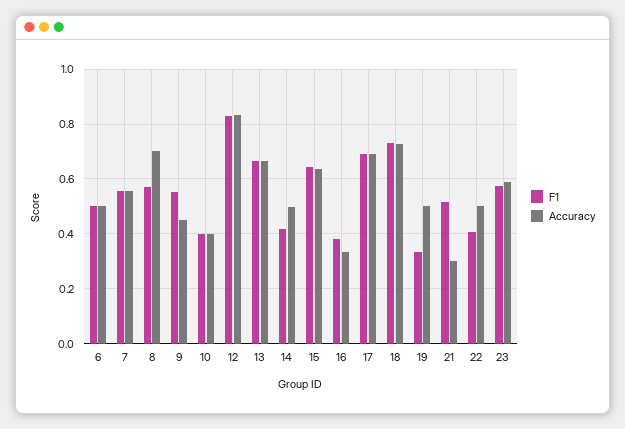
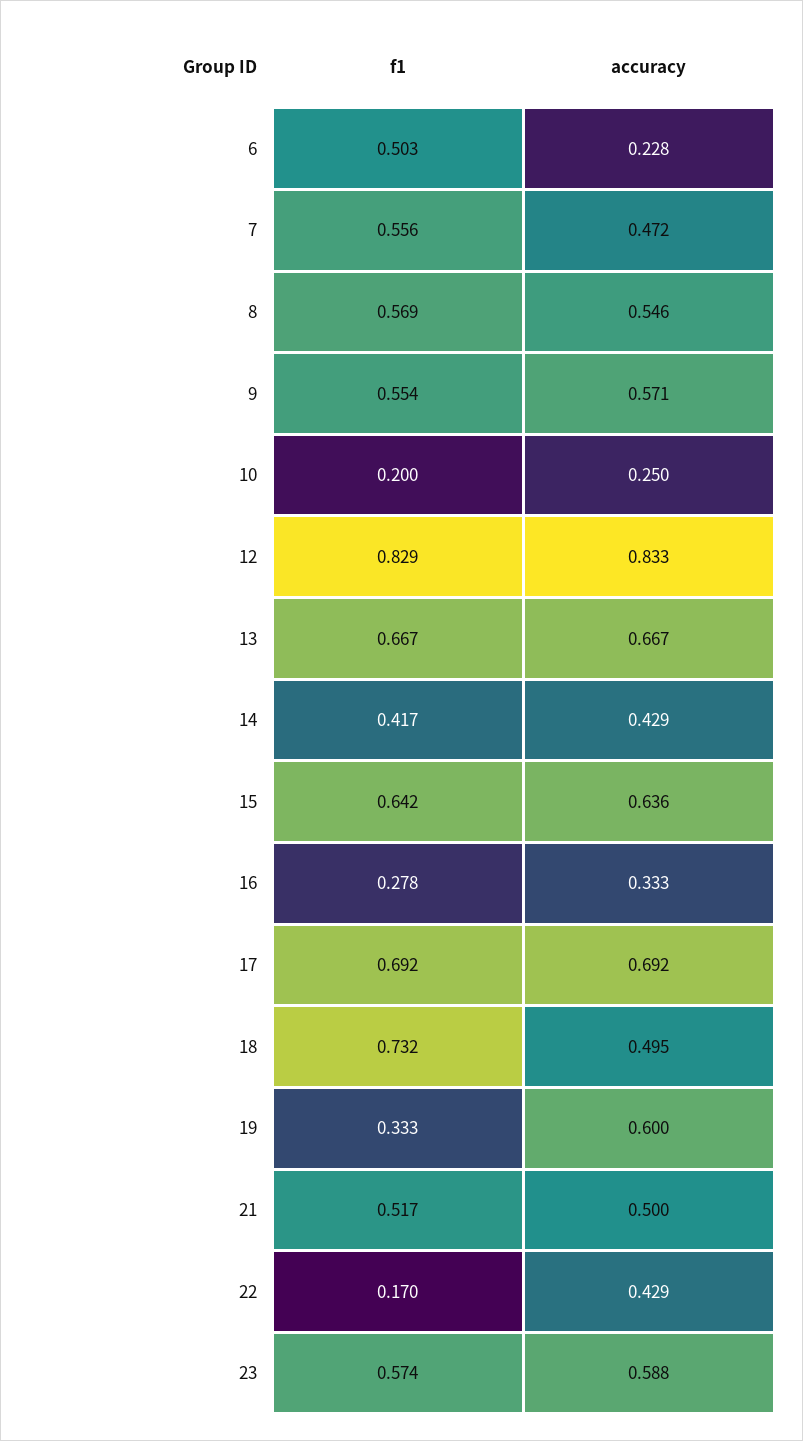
  {
    "F1": {
      "6": 0.503,
      "7": 0.556,
      "8": 0.569,
      "9": 0.554,
-     "10": 0.4,
+     "10": 0.2,
      "12": 0.829,
      "13": 0.667,
      "14": 0.417,
      "15": 0.642,
-     "16": 0.375,
+     "16": 0.278,
      "17": 0.692,
      "18": 0.732,
      "19": 0.333,
      "21": 0.517,
-     "22": 0.4,
+     "22": 0.17,
      "23": 0.574
    },
    "Accuracy": {
-     "6": 0.5,
+     "6": 0.228,
-     "7": 0.55,
+     "7": 0.472,
-     "8": 0.7,
+     "8": 0.546,
-     "9": 0.45,
+     "9": 0.571,
-     "10": 0.4,
+     "10": 0.25,
      "12": 0.833,
      "13": 0.667,
-     "14": 0.5,
+     "14": 0.429,
      "15": 0.636,
      "16": 0.333,
      "17": 0.692,
-     "18": 0.725,
+     "18": 0.495,
-     "19": 0.5,
+     "19": 0.6,
-     "21": 0.3,
+     "21": 0.5,
-     "22": 0.5,
+     "22": 0.429,
      "23": 0.588
    }
  }

